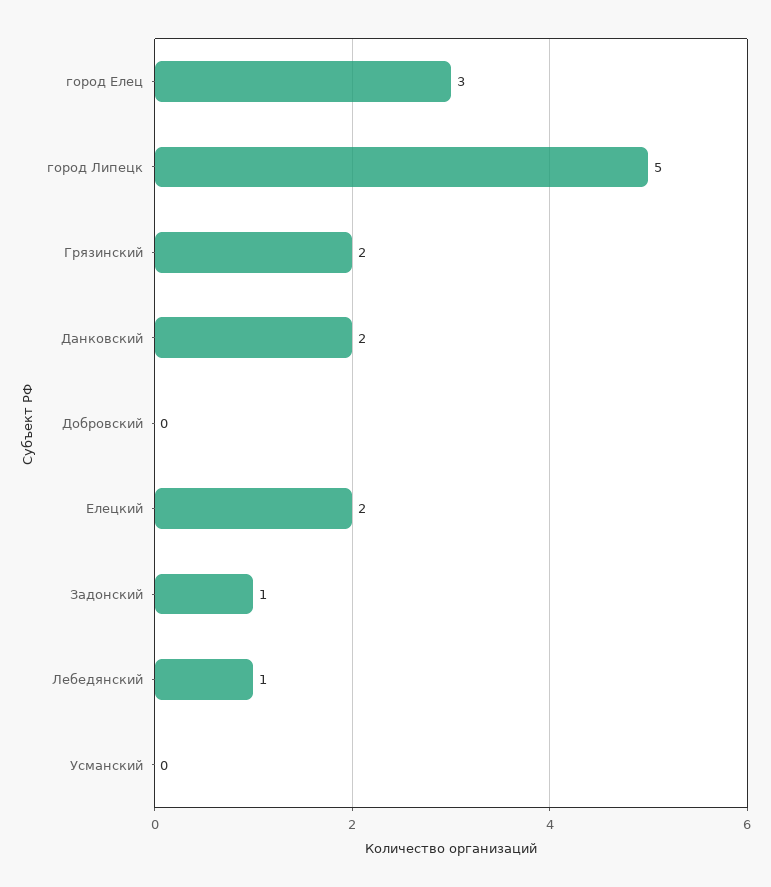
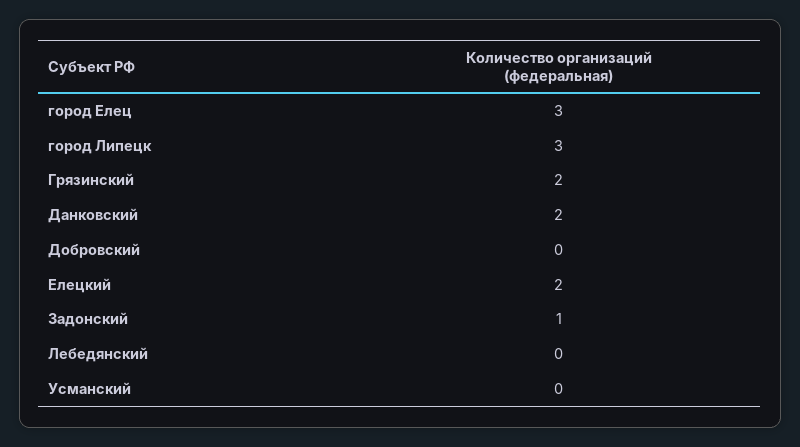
  {
    "город Елец": 3,
-   "город Липецк": 5,
+   "город Липецк": 3,
    "Грязинский": 2,
    "Данковский": 2,
    "Добровский": 0,
    "Елецкий": 2,
    "Задонский": 1,
-   "Лебедянский": 1,
+   "Лебедянский": 0,
    "Усманский": 0
  }

